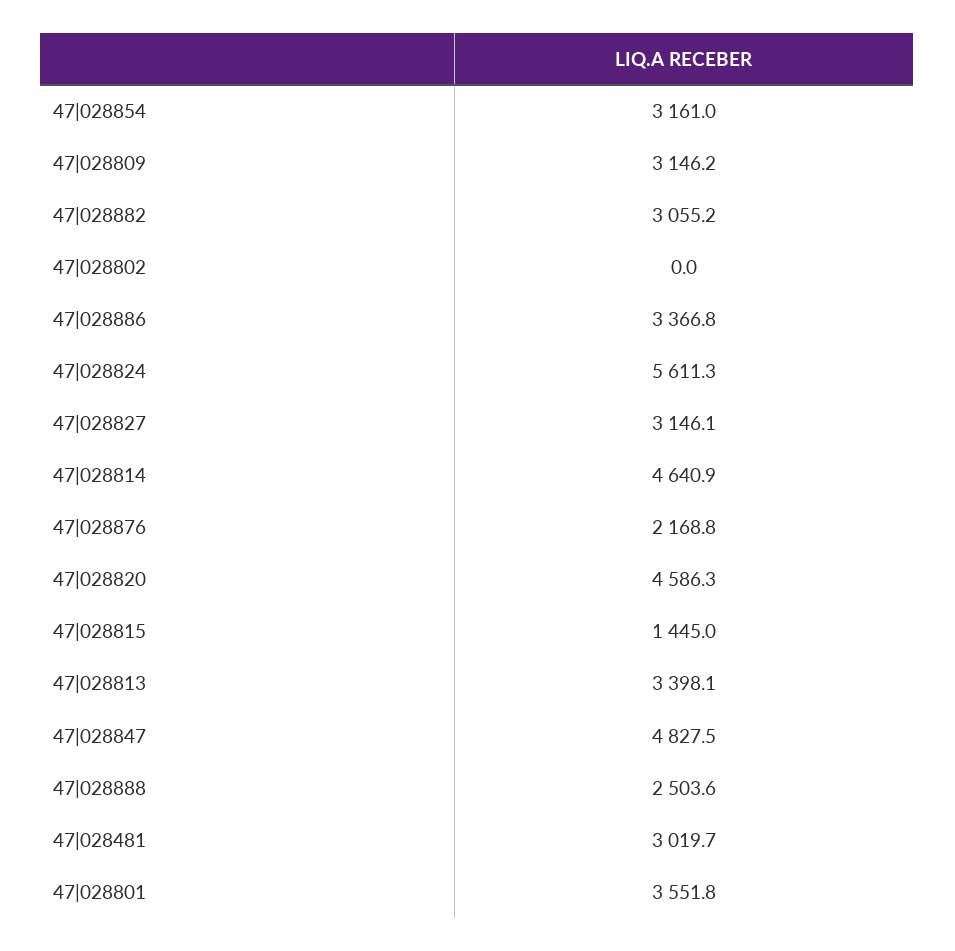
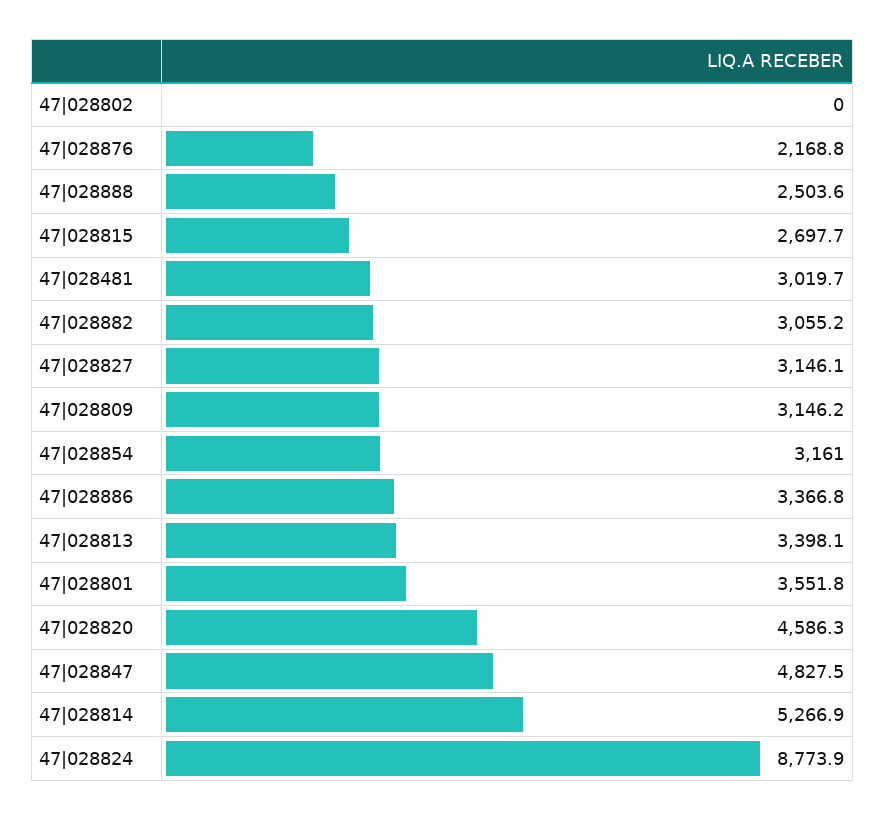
  {
    "47|028854": 3161,
    "47|028809": 3146.2,
    "47|028882": 3055.2,
    "47|028802": 0,
    "47|028886": 3366.8,
-   "47|028824": 5611.3,
+   "47|028824": 8773.9,
    "47|028827": 3146.1,
-   "47|028814": 4640.9,
+   "47|028814": 5266.9,
    "47|028876": 2168.8,
    "47|028820": 4586.3,
-   "47|028815": 1445,
+   "47|028815": 2697.7,
    "47|028813": 3398.1,
    "47|028847": 4827.5,
    "47|028888": 2503.6,
    "47|028481": 3019.7,
    "47|028801": 3551.8
  }

